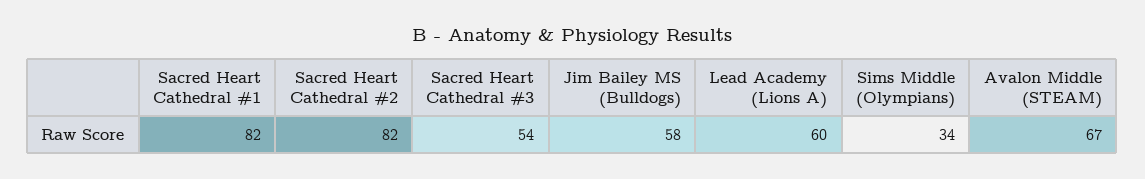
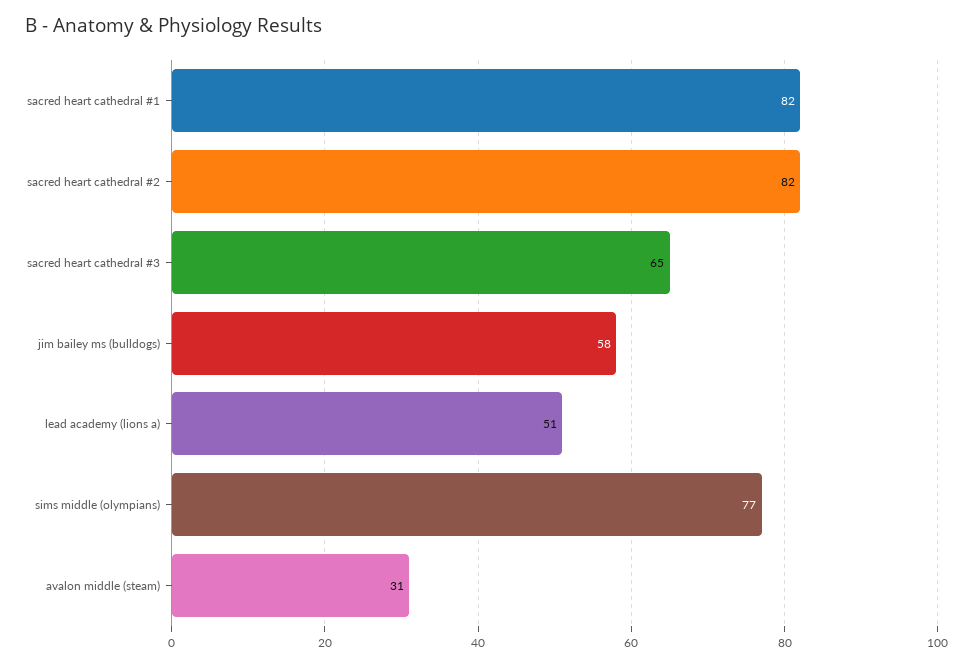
  {
    "Sacred Heart Cathedral #1": 82,
    "Sacred Heart Cathedral #2": 82,
-   "Sacred Heart Cathedral #3": 54,
+   "Sacred Heart Cathedral #3": 65,
    "Jim Bailey MS (Bulldogs)": 58,
-   "Lead Academy (Lions A)": 60,
+   "Lead Academy (Lions A)": 51,
-   "Sims Middle (Olympians)": 34,
+   "Sims Middle (Olympians)": 77,
-   "Avalon Middle (STEAM)": 67
+   "Avalon Middle (STEAM)": 31
  }

